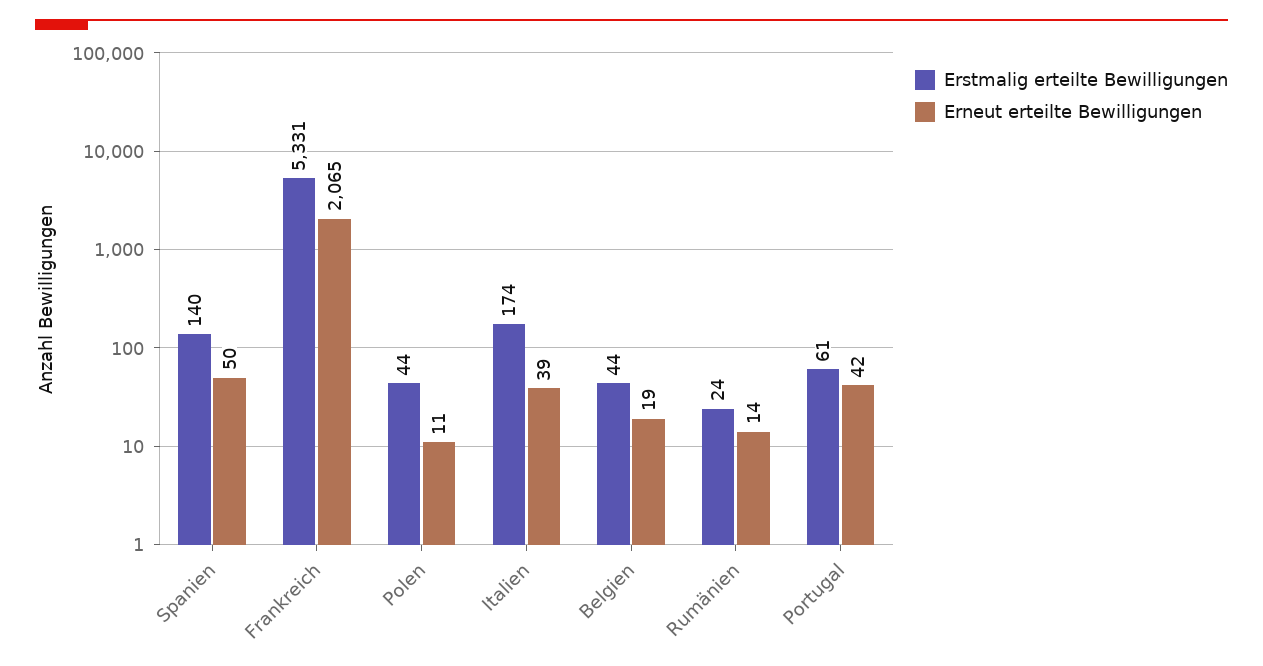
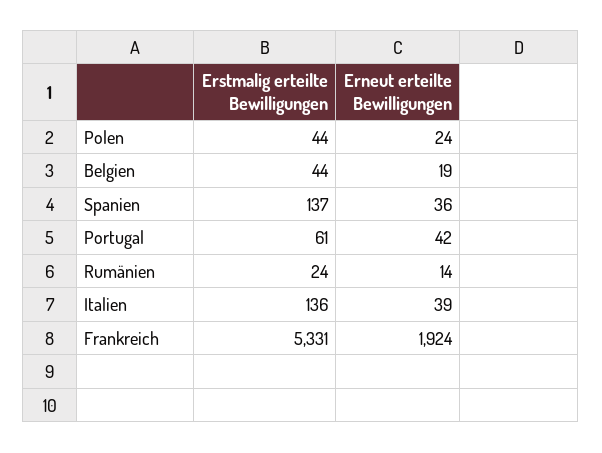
  {
    "Erstmalig erteilte Bewilligungen": {
-     "Spanien": 140,
+     "Spanien": 137,
      "Frankreich": 5331,
      "Polen": 44,
-     "Italien": 174,
+     "Italien": 136,
      "Belgien": 44,
      "Rumänien": 24,
      "Portugal": 61
    },
    "Erneut erteilte Bewilligungen": {
-     "Spanien": 50,
+     "Spanien": 36,
-     "Frankreich": 2065,
+     "Frankreich": 1924,
-     "Polen": 11,
+     "Polen": 24,
      "Italien": 39,
      "Belgien": 19,
      "Rumänien": 14,
      "Portugal": 42
    }
  }

